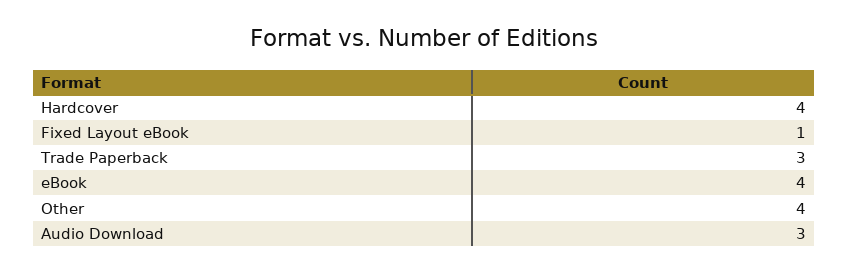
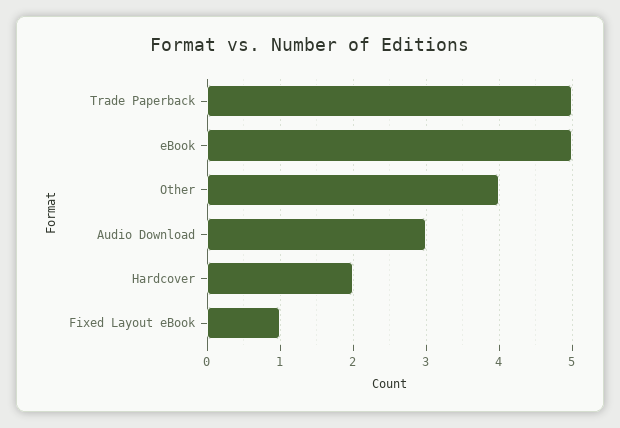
  {
-   "Hardcover": 4,
+   "Hardcover": 2,
    "Fixed Layout eBook": 1,
-   "Trade Paperback": 3,
+   "Trade Paperback": 5,
-   "eBook": 4,
+   "eBook": 5,
    "Other": 4,
    "Audio Download": 3
  }

